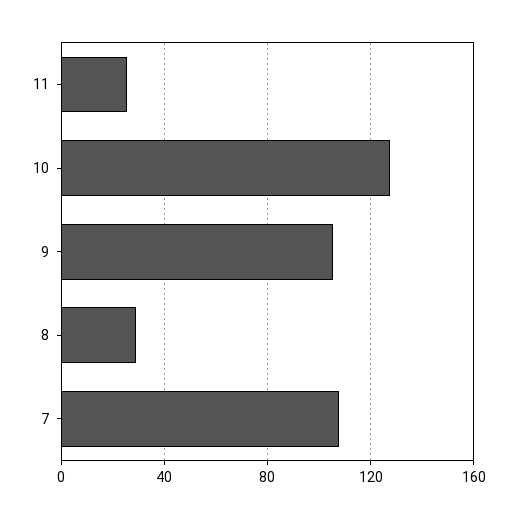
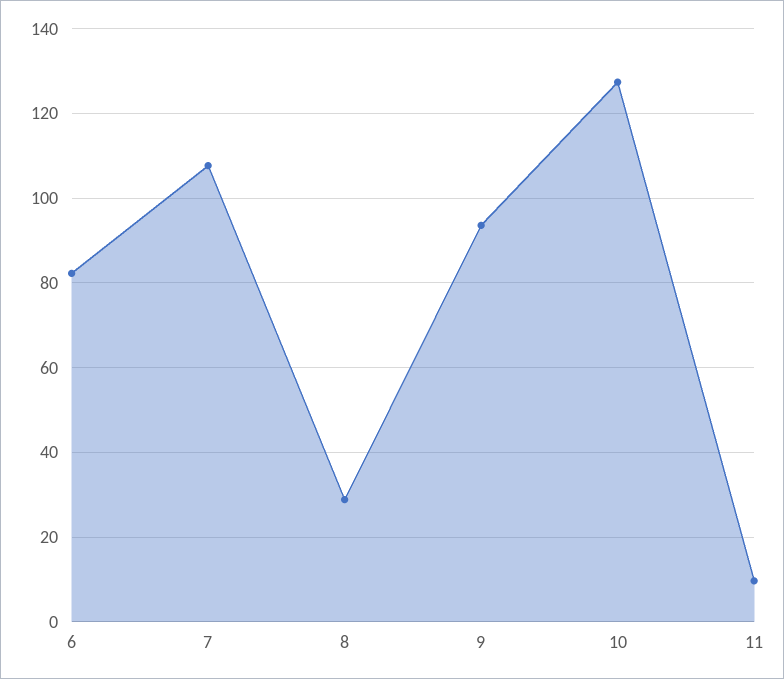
  {
-   "11": 25,
+   "11": 10,
    "10": 128,
-   "9": 105,
+   "9": 94,
    "8": 28,
-   "7": 108
+   "7": 108,
+   "6": 82
  }

